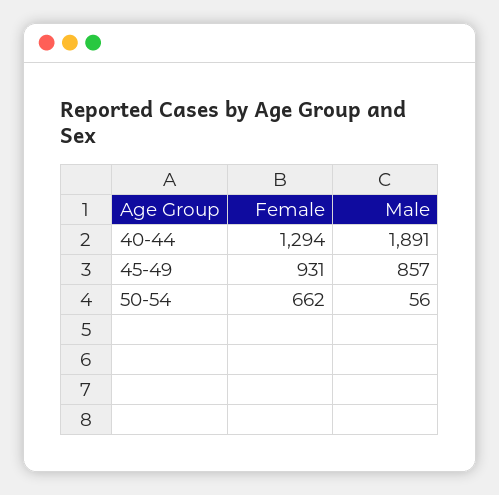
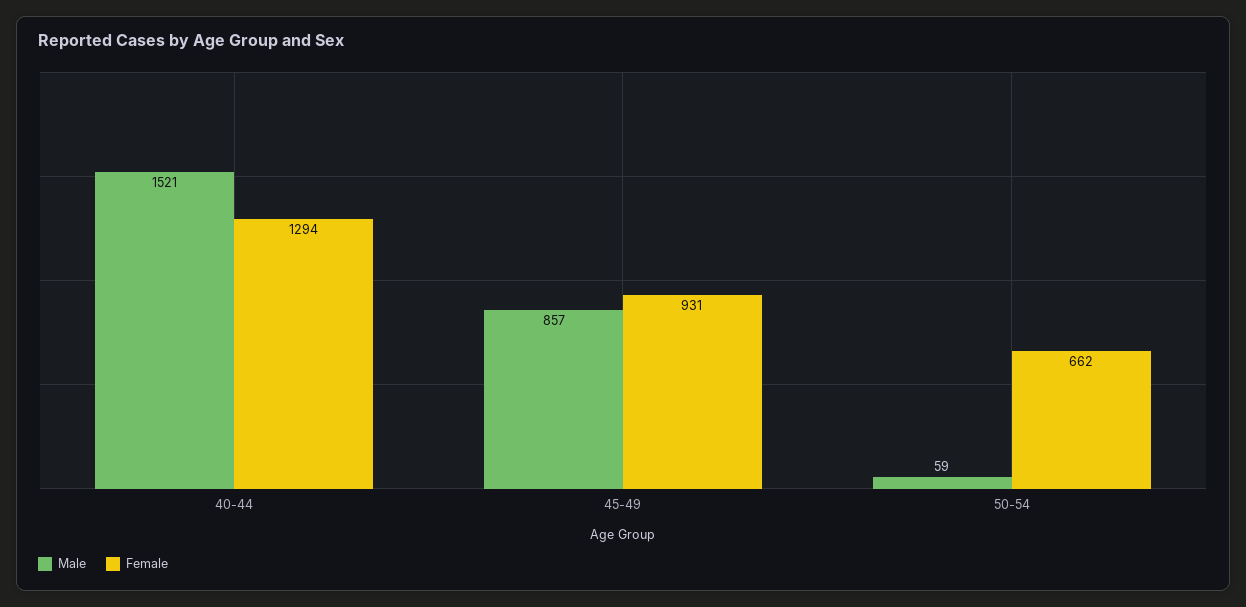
  {
    "Female": {
      "40-44": 1294,
      "45-49": 931,
      "50-54": 662
    },
    "Male": {
-     "40-44": 1891,
+     "40-44": 1521,
      "45-49": 857,
-     "50-54": 56
+     "50-54": 59
    }
  }

